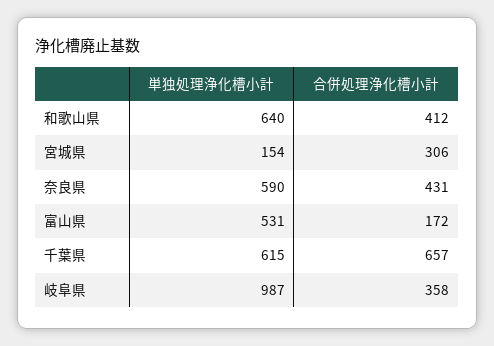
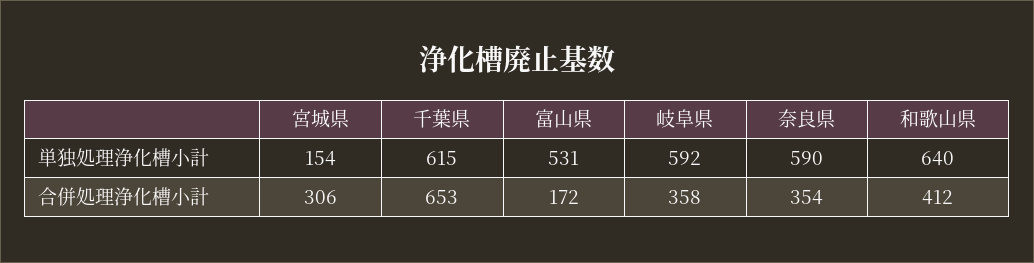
  {
    "単独処理浄化槽小計": {
      "和歌山県": 640,
      "宮城県": 154,
      "奈良県": 590,
      "富山県": 531,
      "千葉県": 615,
-     "岐阜県": 987
+     "岐阜県": 592
    },
    "合併処理浄化槽小計": {
      "和歌山県": 412,
      "宮城県": 306,
-     "奈良県": 431,
+     "奈良県": 354,
      "富山県": 172,
-     "千葉県": 657,
+     "千葉県": 653,
      "岐阜県": 358
    }
  }

